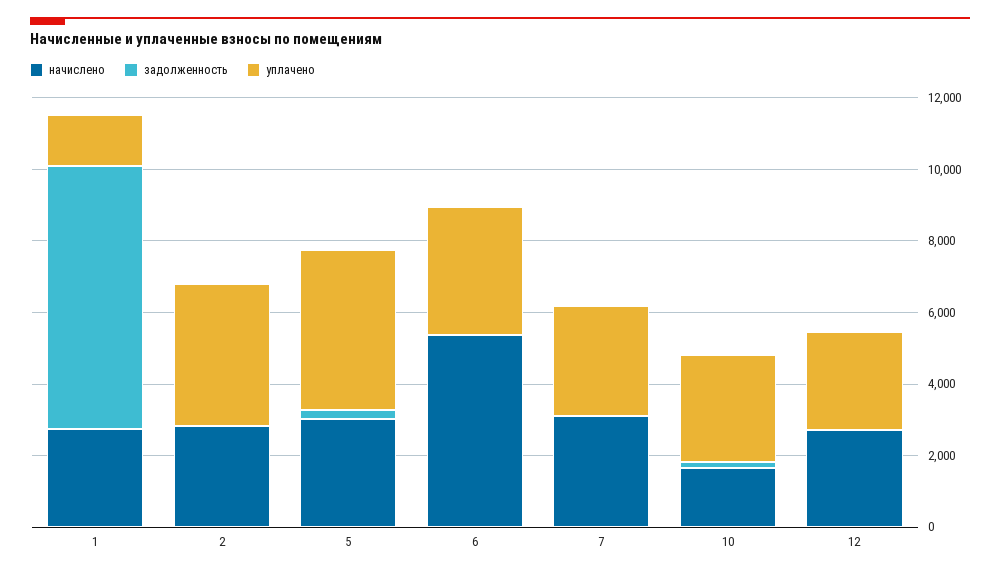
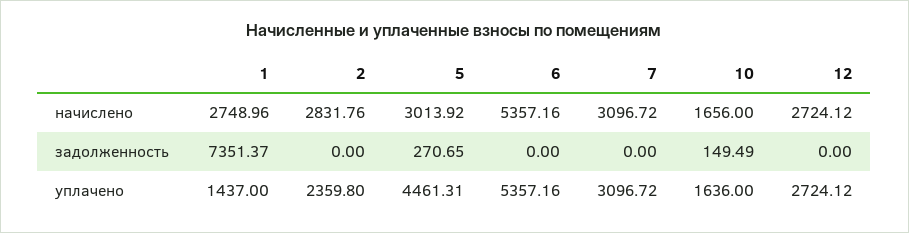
  {
    "начислено": {
      "1": 2748.96,
      "2": 2831.76,
      "5": 3013.92,
      "6": 5357.16,
      "7": 3096.72,
      "10": 1656,
      "12": 2724.12
    },
    "задолженность": {
      "1": 7351.37,
      "2": 0,
      "5": 270.65,
      "6": 0,
      "7": 0,
      "10": 149.49,
      "12": 0
    },
    "уплачено": {
      "1": 1437,
-     "2": 4000,
+     "2": 2359.8,
      "5": 4461.31,
-     "6": 3500,
+     "6": 5357.16,
      "7": 3096.72,
-     "10": 3000,
+     "10": 1636,
      "12": 2724.12
    }
  }

